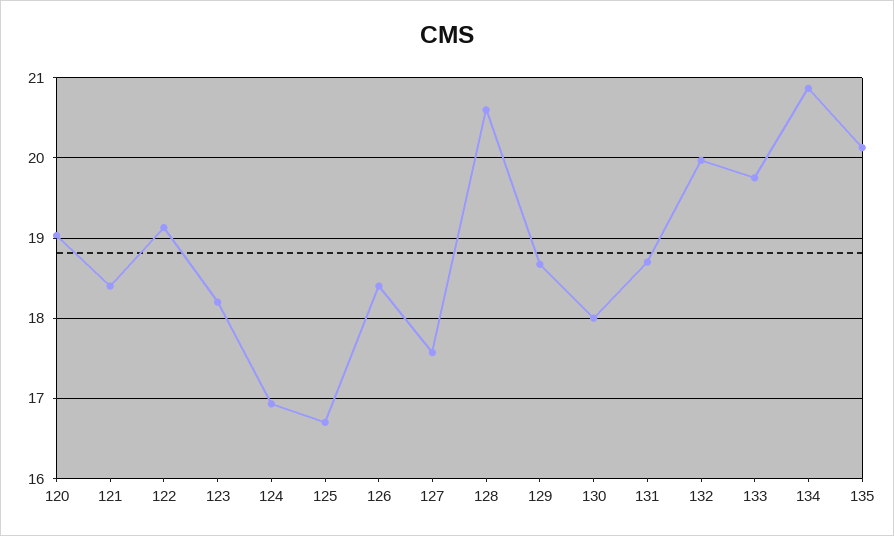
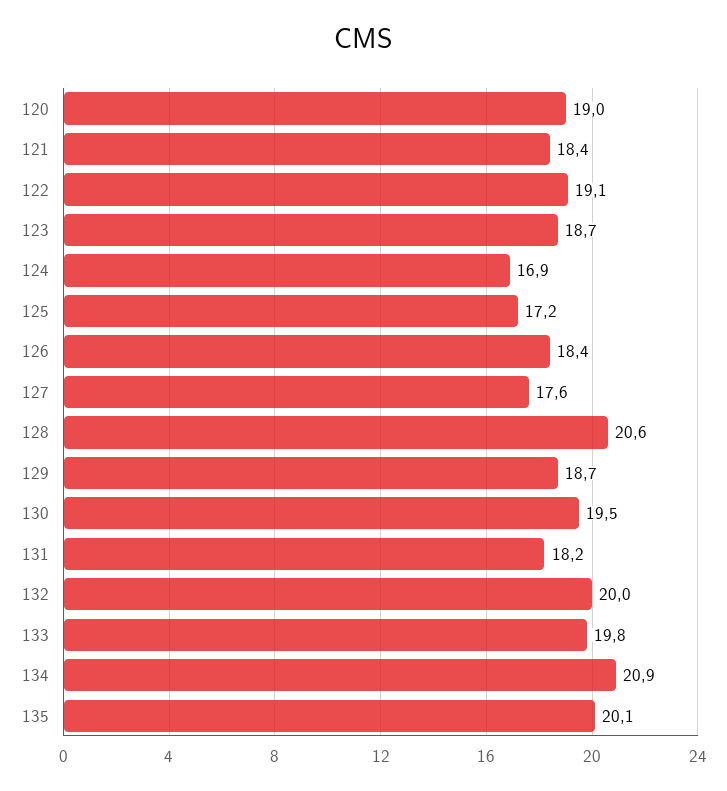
  {
    "120": 19,
    "121": 18.4,
    "122": 19.1,
-   "123": 18.2,
+   "123": 18.7,
    "124": 16.9,
-   "125": 16.7,
+   "125": 17.2,
    "126": 18.4,
    "127": 17.6,
    "128": 20.6,
    "129": 18.7,
-   "130": 18,
+   "130": 19.5,
-   "131": 18.7,
+   "131": 18.2,
    "132": 20,
    "133": 19.8,
    "134": 20.9,
    "135": 20.1
  }

